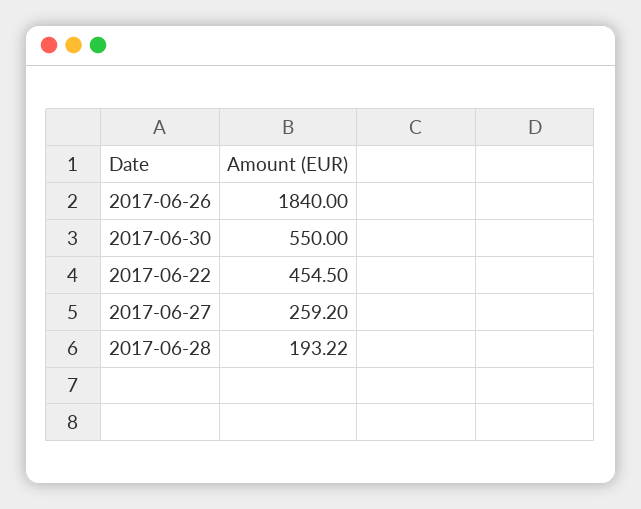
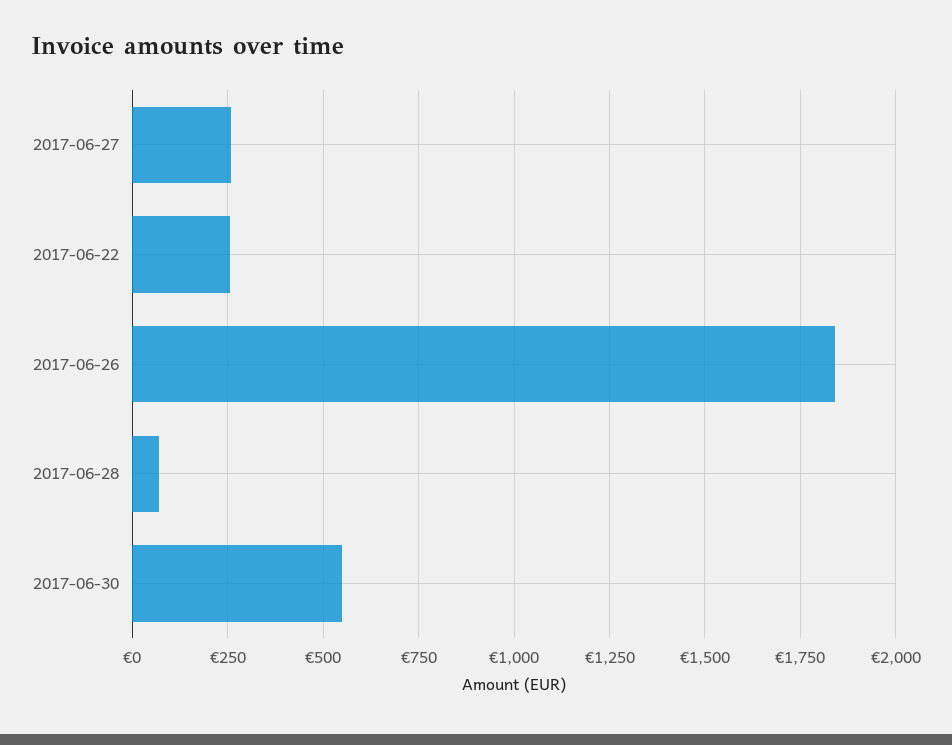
  {
    "2017-06-26": 1840,
    "2017-06-30": 550,
-   "2017-06-22": 454.5,
+   "2017-06-22": 250,
    "2017-06-27": 259.2,
-   "2017-06-28": 193.22
+   "2017-06-28": 75
  }

